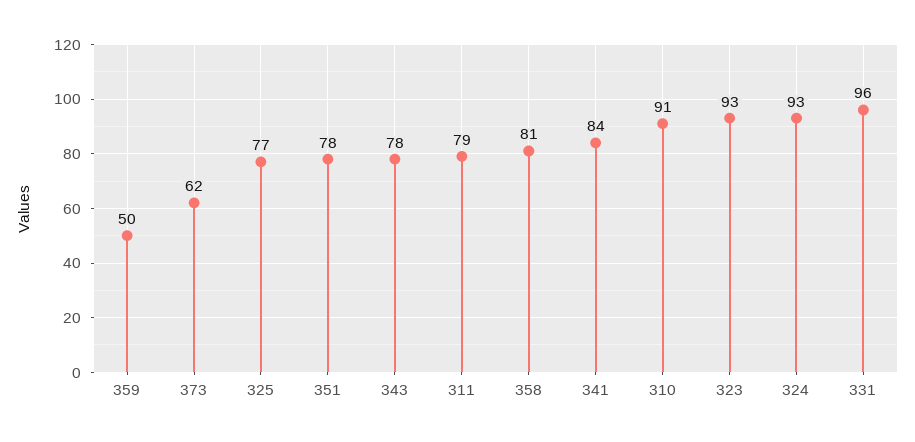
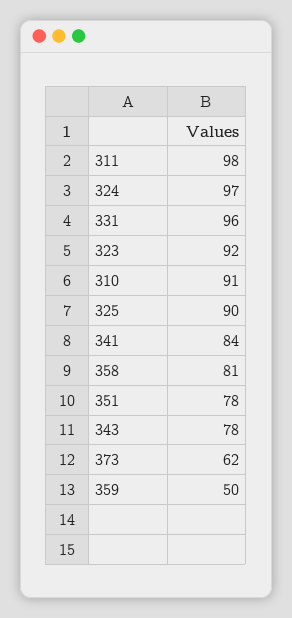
  {
    "359": 50,
    "373": 62,
-   "325": 77,
+   "325": 90,
    "351": 78,
    "343": 78,
-   "311": 79,
+   "311": 98,
    "358": 81,
    "341": 84,
    "310": 91,
-   "323": 93,
+   "323": 92,
-   "324": 93,
+   "324": 97,
    "331": 96
  }

